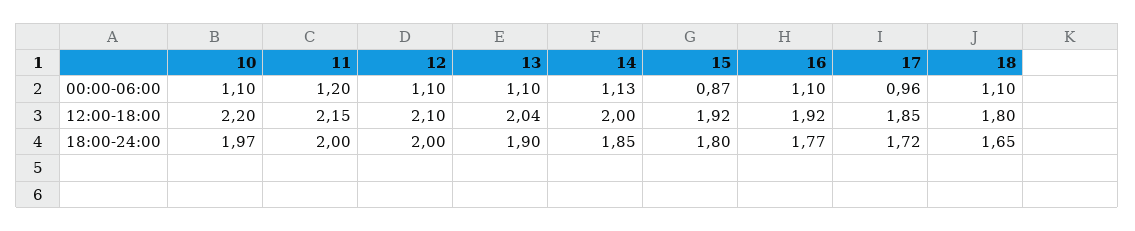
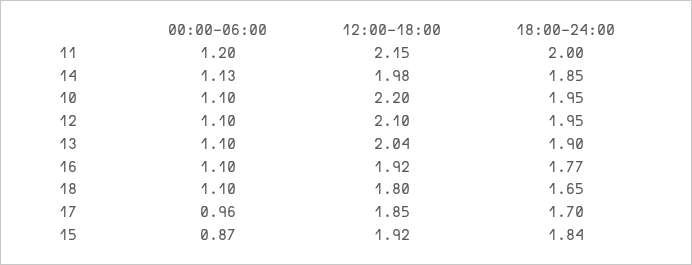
  {
    "10": {
      "00:00-06:00": 1.1,
      "12:00-18:00": 2.2,
-     "18:00-24:00": 1.97
+     "18:00-24:00": 1.95
    },
    "11": {
      "00:00-06:00": 1.2,
      "12:00-18:00": 2.15,
      "18:00-24:00": 2
    },
    "12": {
      "00:00-06:00": 1.1,
      "12:00-18:00": 2.1,
-     "18:00-24:00": 2
+     "18:00-24:00": 1.95
    },
    "13": {
      "00:00-06:00": 1.1,
      "12:00-18:00": 2.04,
      "18:00-24:00": 1.9
    },
    "14": {
      "00:00-06:00": 1.13,
-     "12:00-18:00": 2,
+     "12:00-18:00": 1.98,
      "18:00-24:00": 1.85
    },
    "15": {
      "00:00-06:00": 0.87,
      "12:00-18:00": 1.92,
-     "18:00-24:00": 1.8
+     "18:00-24:00": 1.84
    },
    "16": {
      "00:00-06:00": 1.1,
      "12:00-18:00": 1.92,
      "18:00-24:00": 1.77
    },
    "17": {
      "00:00-06:00": 0.96,
      "12:00-18:00": 1.85,
-     "18:00-24:00": 1.72
+     "18:00-24:00": 1.7
    },
    "18": {
      "00:00-06:00": 1.1,
      "12:00-18:00": 1.8,
      "18:00-24:00": 1.65
    }
  }

